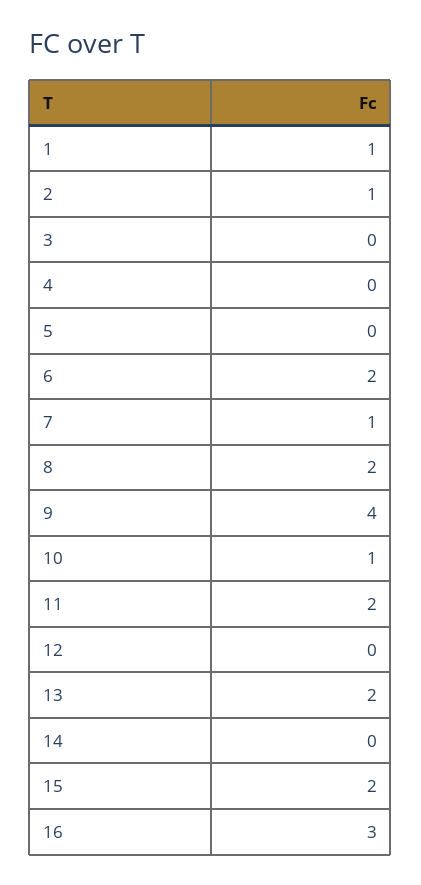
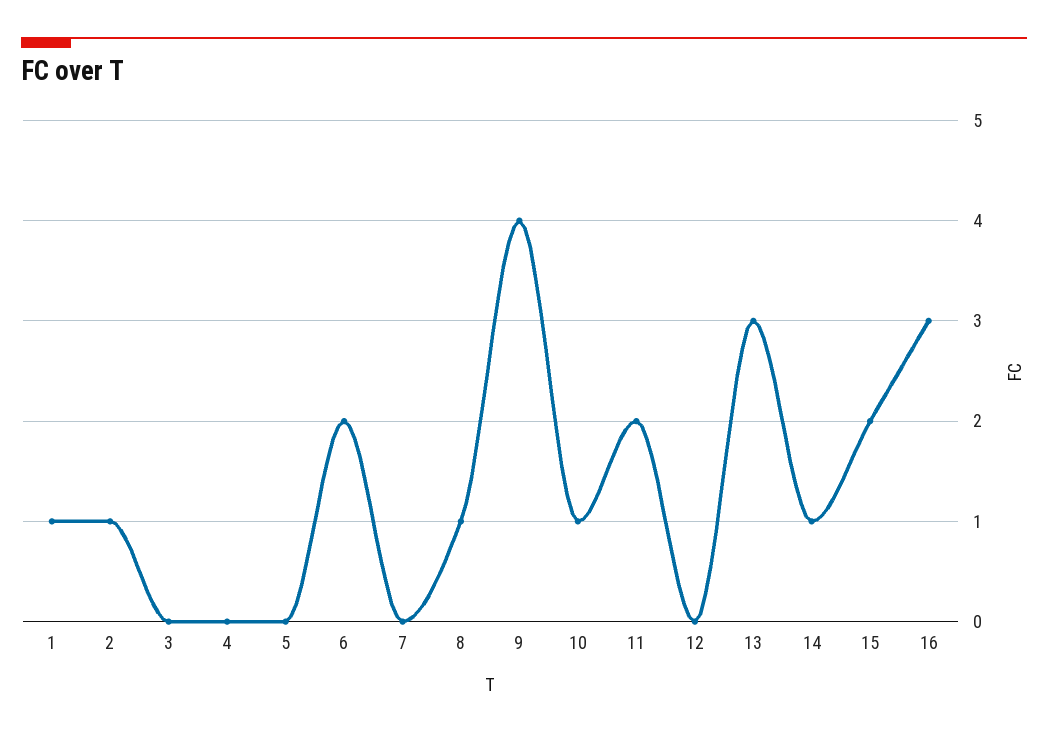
  {
    "1": 1,
    "2": 1,
    "3": 0,
    "4": 0,
    "5": 0,
    "6": 2,
-   "7": 1,
+   "7": 0,
-   "8": 2,
+   "8": 1,
    "9": 4,
    "10": 1,
    "11": 2,
    "12": 0,
-   "13": 2,
+   "13": 3,
-   "14": 0,
+   "14": 1,
    "15": 2,
    "16": 3
  }

